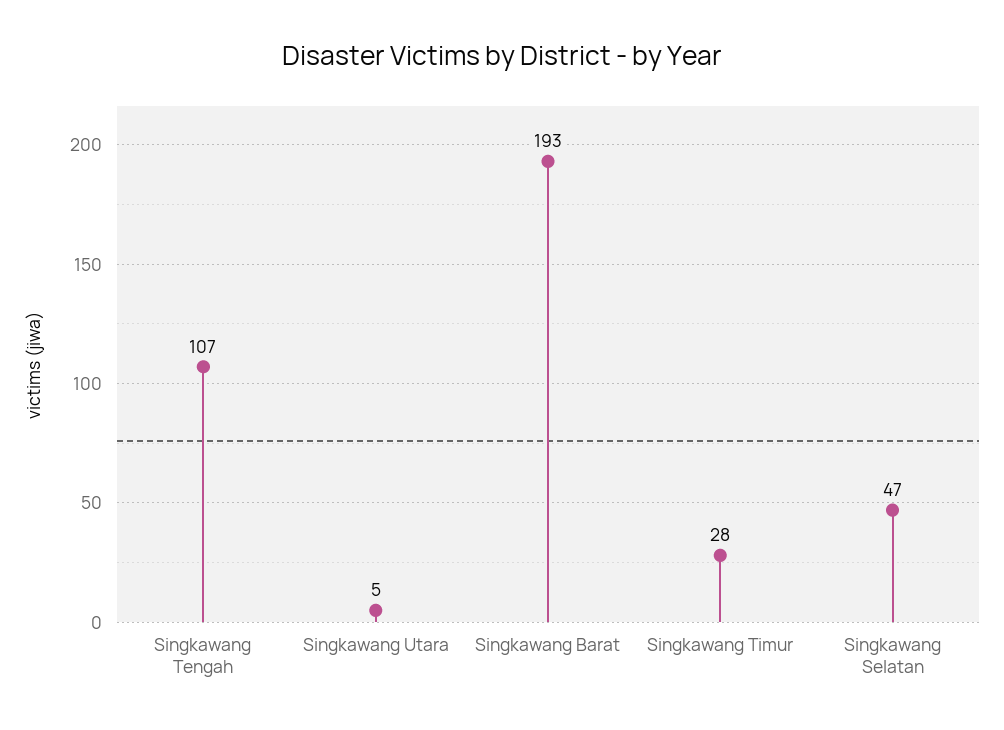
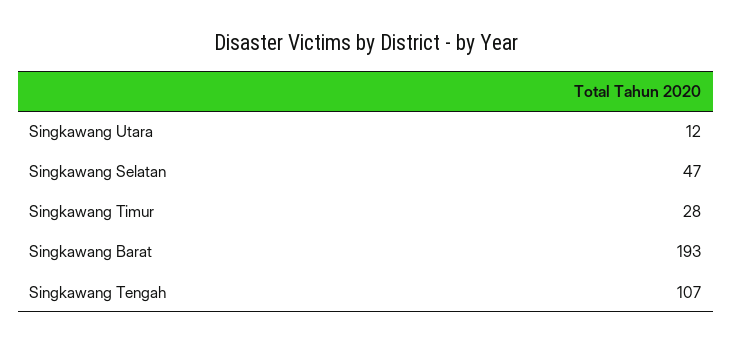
  {
    "Singkawang Tengah": 107,
-   "Singkawang Utara": 5,
+   "Singkawang Utara": 12,
    "Singkawang Barat": 193,
    "Singkawang Timur": 28,
    "Singkawang Selatan": 47
  }

